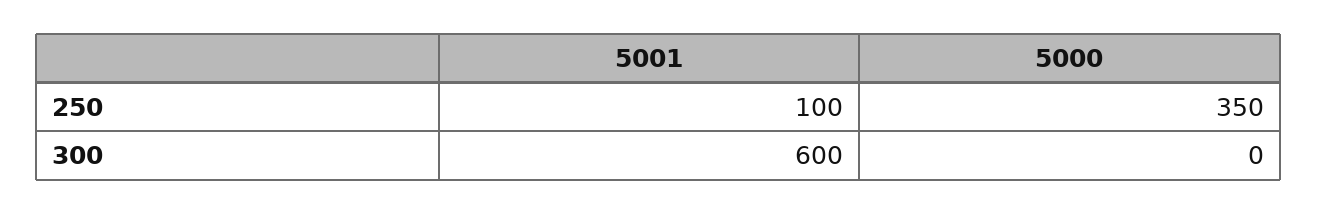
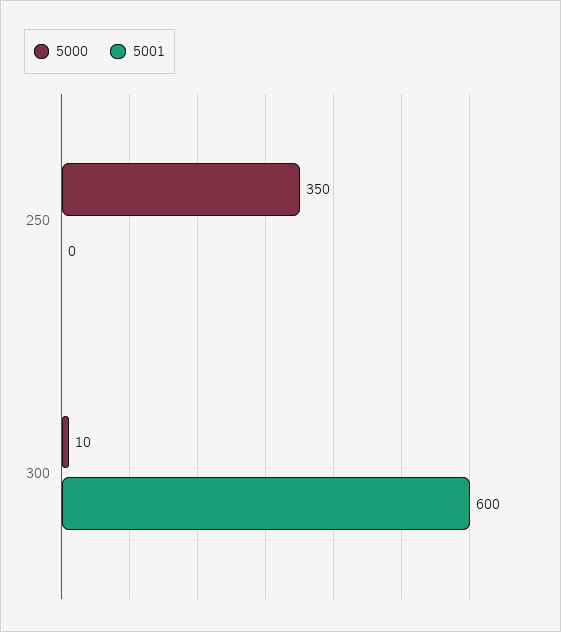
  {
    "5001": {
-     "250": 100,
+     "250": 0,
      "300": 600
    },
    "5000": {
      "250": 350,
-     "300": 0
+     "300": 10
    }
  }

